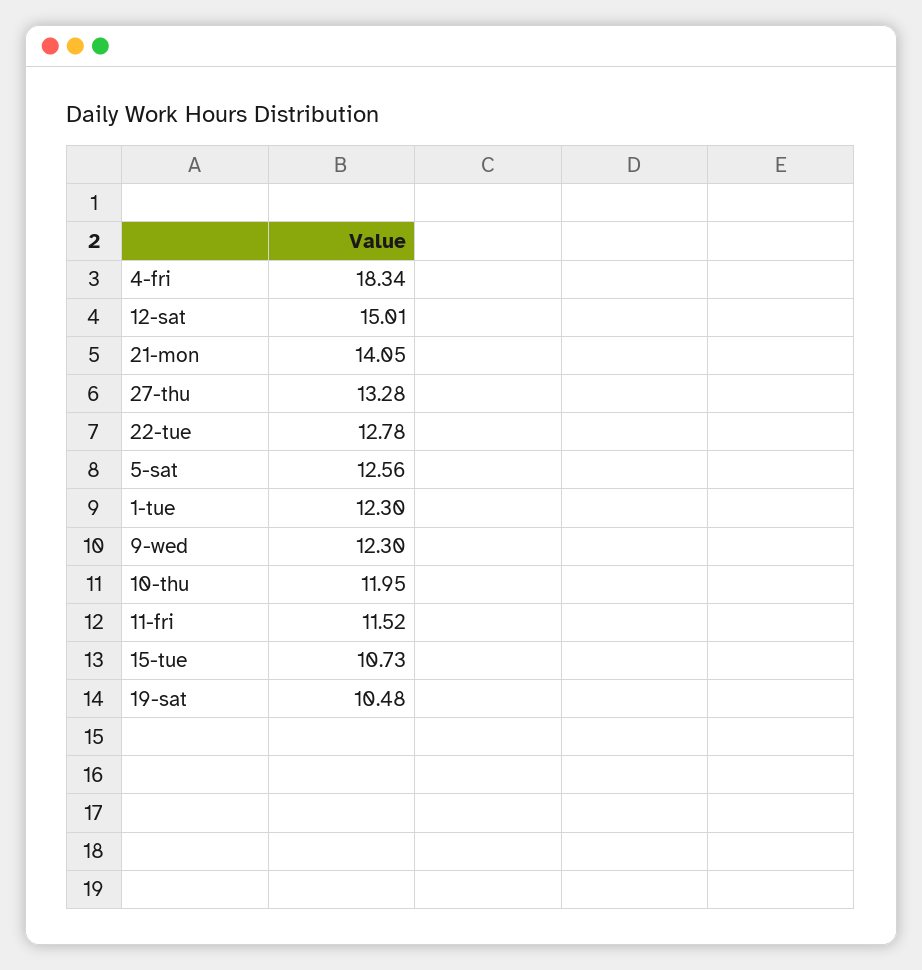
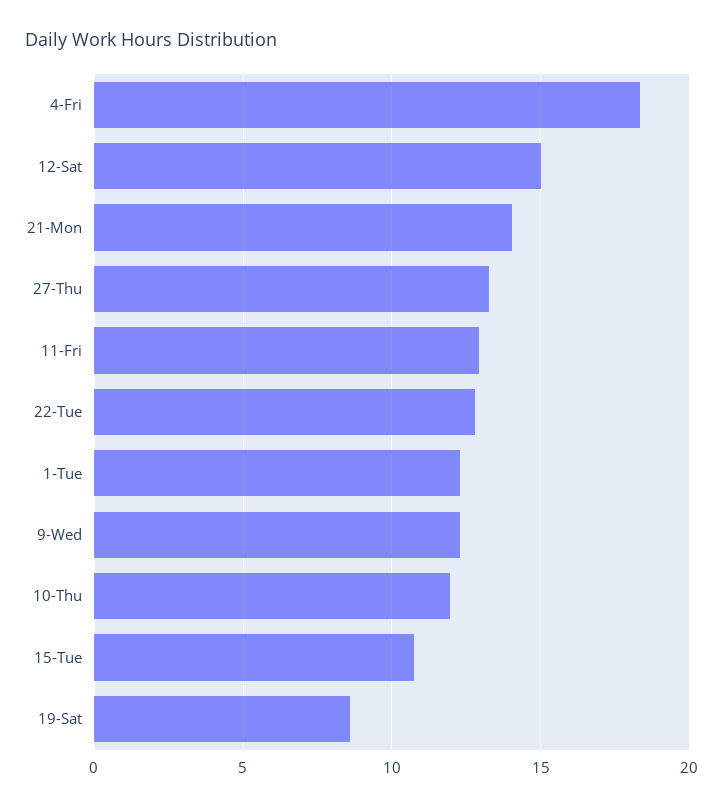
  {
    "4-fri": 18.34,
    "12-sat": 15.01,
    "21-mon": 14.05,
    "27-thu": 13.28,
    "22-tue": 12.78,
-   "5-sat": 12.56,
    "1-tue": 12.3,
    "9-wed": 12.3,
    "10-thu": 11.95,
-   "11-fri": 11.52,
+   "11-fri": 13,
    "15-tue": 10.73,
-   "19-sat": 10.48
+   "19-sat": 8.5
  }

